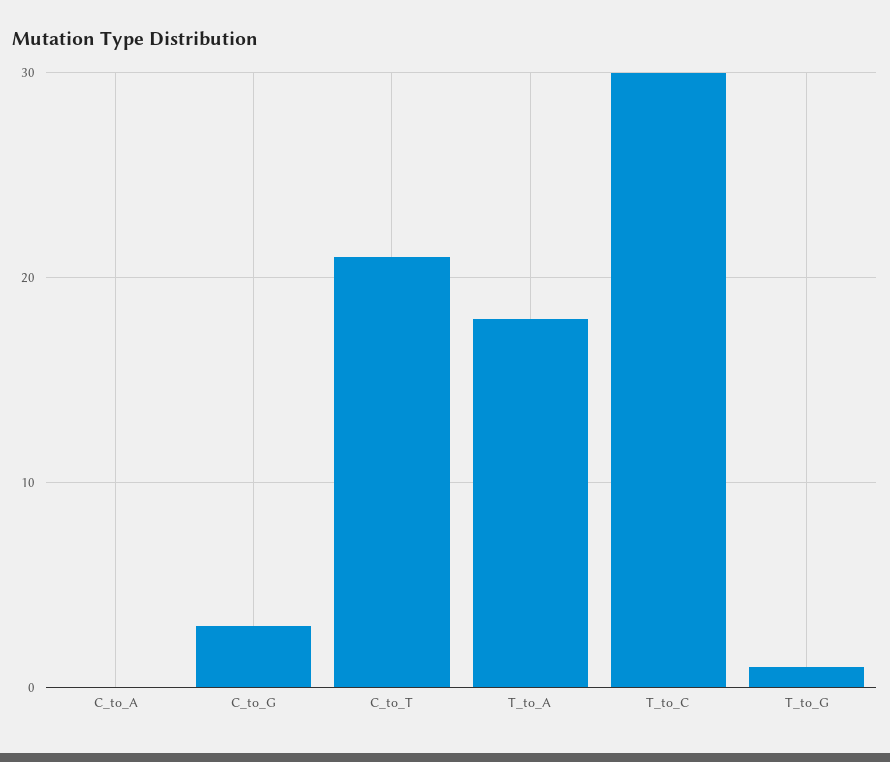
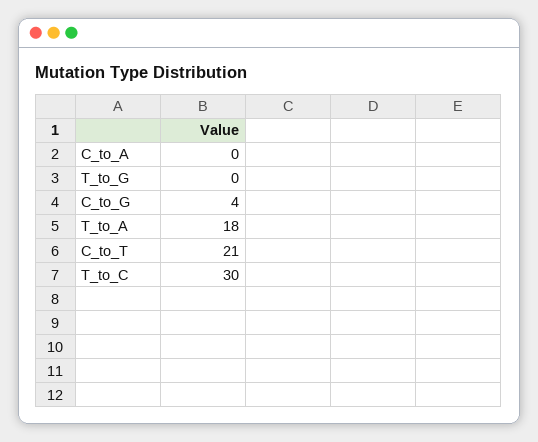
  {
    "C_to_A": 0,
-   "C_to_G": 3,
+   "C_to_G": 4,
    "C_to_T": 21,
    "T_to_A": 18,
    "T_to_C": 30,
-   "T_to_G": 1
+   "T_to_G": 0
  }

